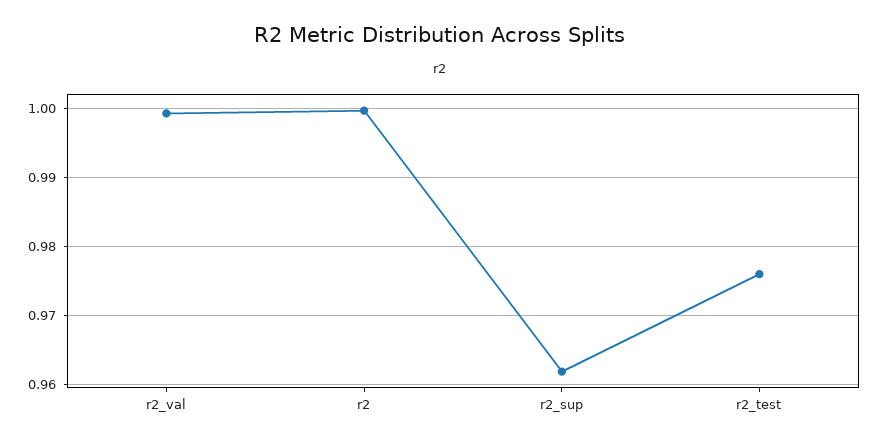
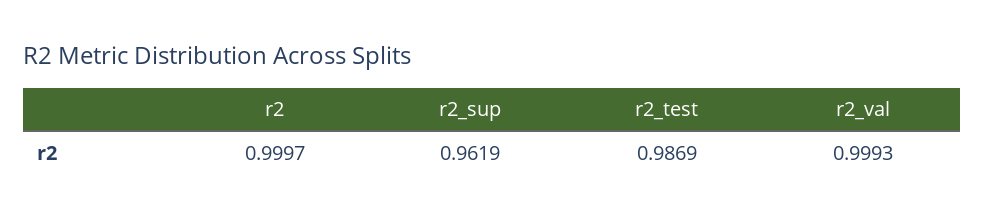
  {
    "r2_val": 0.9993,
    "r2": 0.9997,
    "r2_sup": 0.9619,
-   "r2_test": 0.976
+   "r2_test": 0.9869
  }

